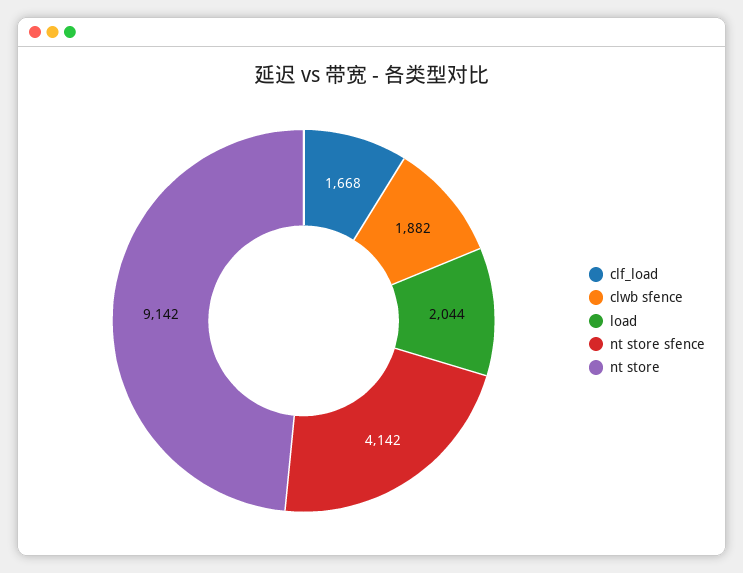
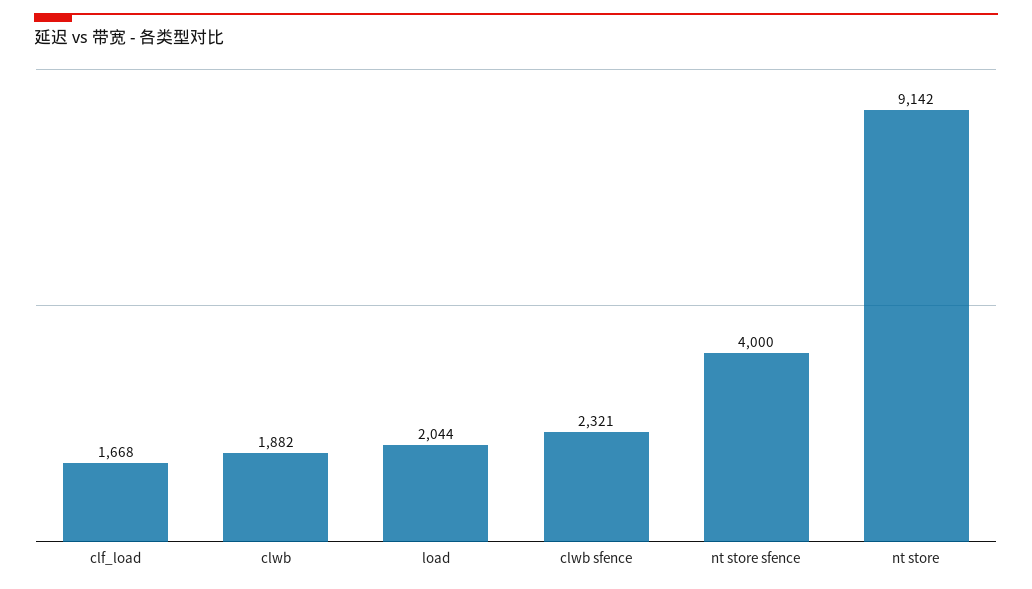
  {
    "clf_load": 1668,
-   "clwb sfence": 1882,
+   "clwb sfence": 2321,
    "load": 2044,
-   "nt store sfence": 4142,
+   "nt store sfence": 4000,
-   "nt store": 9142
+   "nt store": 9142,
+   "clwb": 1882
  }

